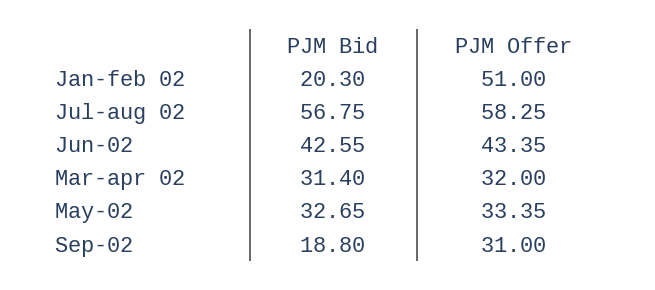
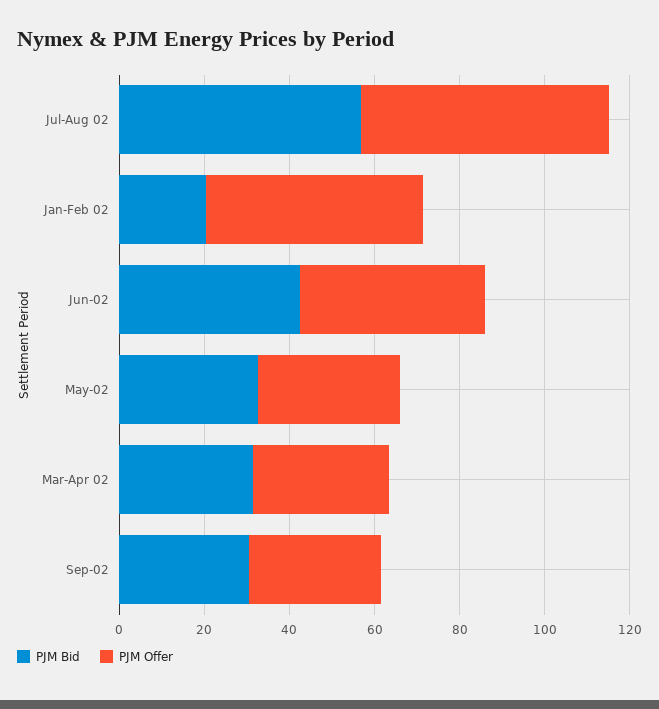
  {
    "PJM Bid": {
      "Jan-feb 02": 20.3,
      "Jul-aug 02": 56.75,
      "Jun-02": 42.55,
      "Mar-apr 02": 31.4,
      "May-02": 32.65,
-     "Sep-02": 18.8
+     "Sep-02": 30
    },
    "PJM Offer": {
      "Jan-feb 02": 51,
      "Jul-aug 02": 58.25,
      "Jun-02": 43.35,
      "Mar-apr 02": 32,
      "May-02": 33.35,
      "Sep-02": 31
    }
  }

